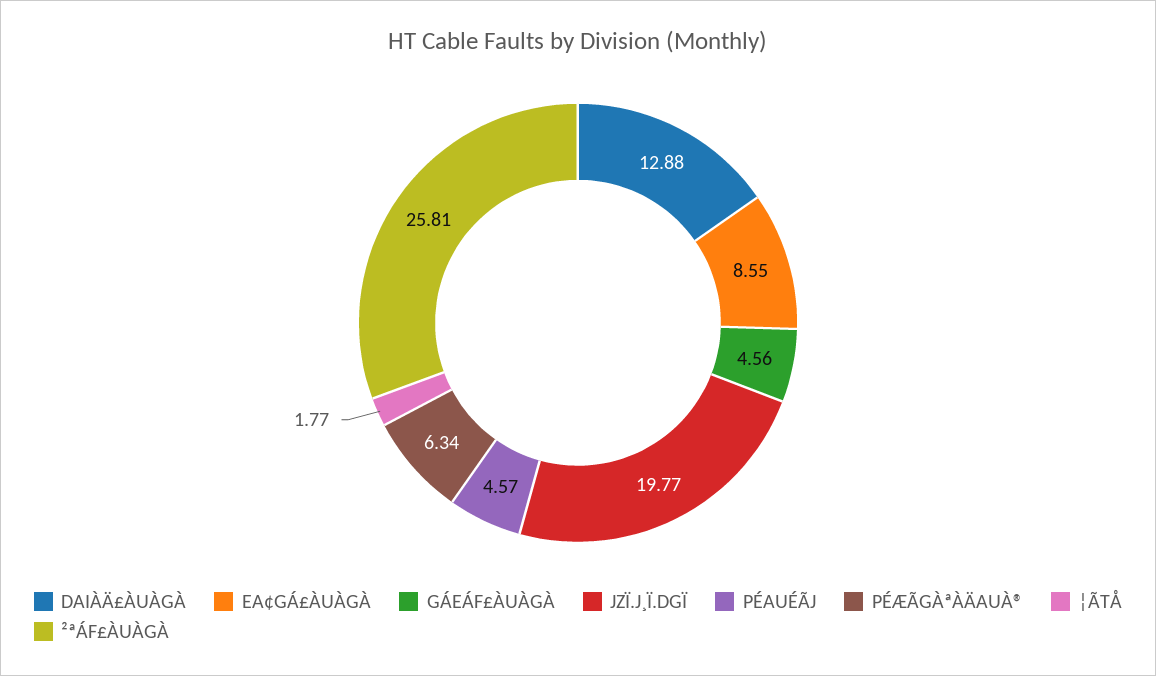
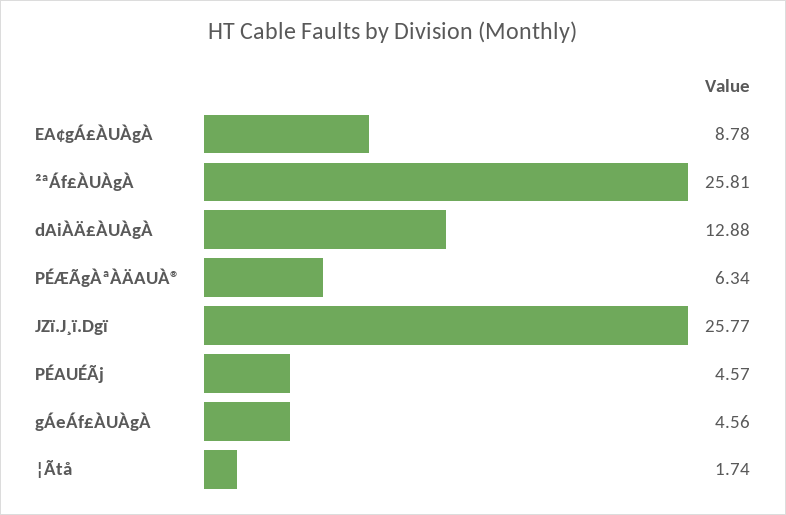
  {
    "DAIÀÄ£ÀUÀGÀ": 12.88,
-   "EA¢GÁ£ÀUÀGÀ": 8.55,
+   "EA¢GÁ£ÀUÀGÀ": 8.78,
    "GÁEÁF£ÀUÀGÀ": 4.56,
-   "JZÏ.J¸Ï.DGÏ": 19.77,
+   "JZÏ.J¸Ï.DGÏ": 25.77,
    "PÉAUÉÃJ": 4.57,
    "PÉÆÃGÀªÀÄAUÀ®": 6.34,
-   "¦ÃTÅ": 1.77,
+   "¦ÃTÅ": 1.74,
    "²ªÁF£ÀUÀGÀ": 25.81
  }

